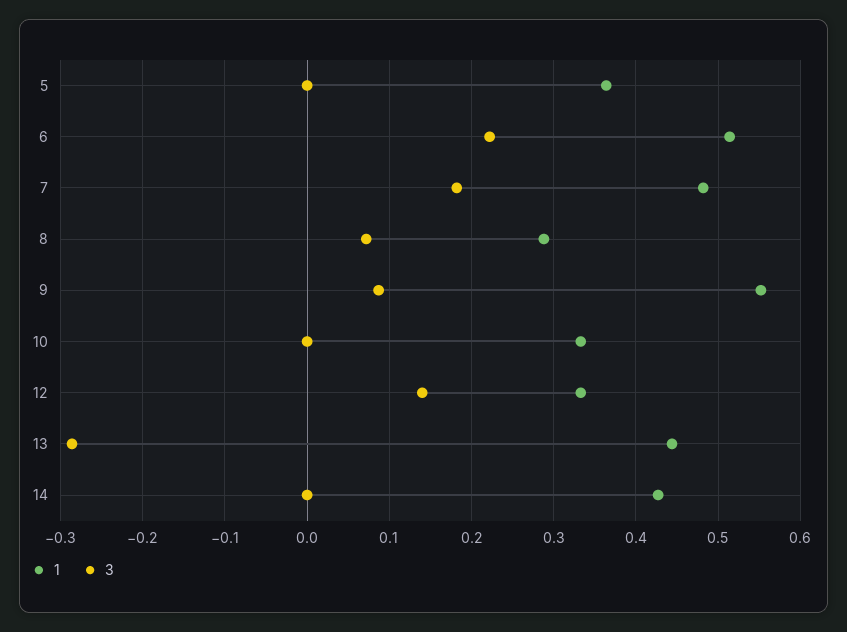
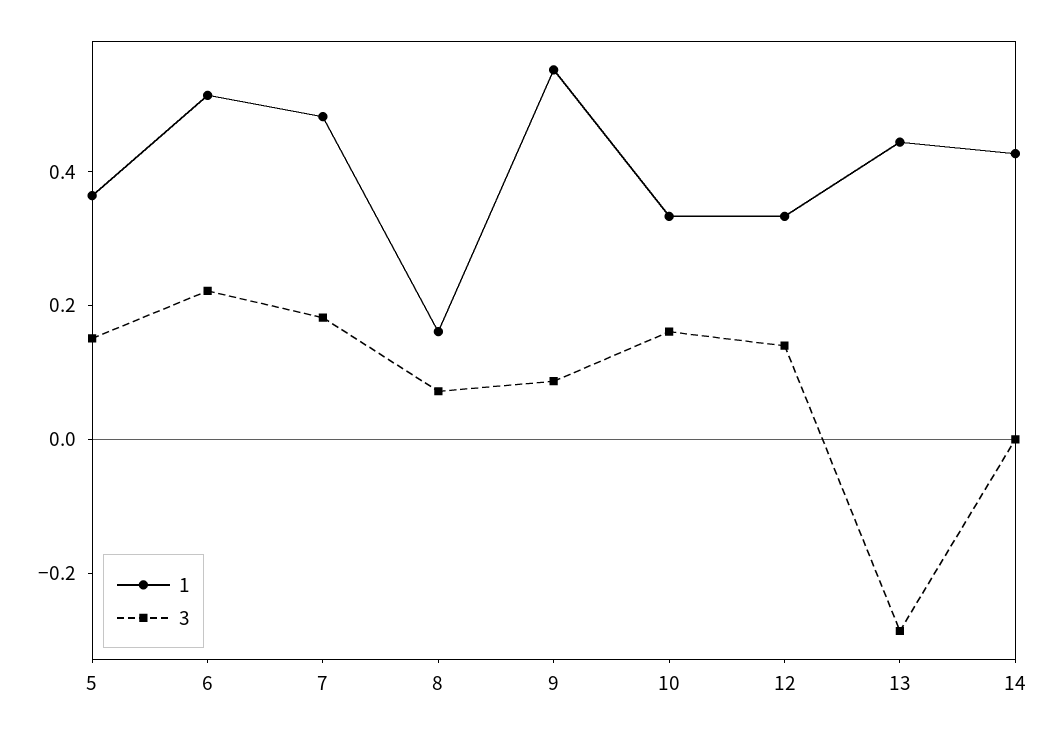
  {
    "1": {
      "5": 0.36,
      "6": 0.51,
      "7": 0.48,
-     "8": 0.29,
+     "8": 0.15,
      "9": 0.55,
      "10": 0.33,
      "12": 0.33,
      "13": 0.44,
      "14": 0.43
    },
    "3": {
-     "5": 0,
+     "5": 0.15,
      "6": 0.22,
      "7": 0.18,
      "8": 0.07,
      "9": 0.09,
-     "10": 0,
+     "10": 0.15,
      "12": 0.14,
      "13": -0.29,
      "14": 0
    }
  }

